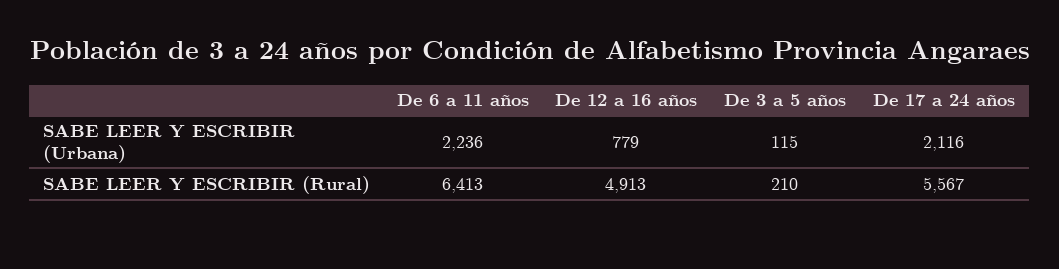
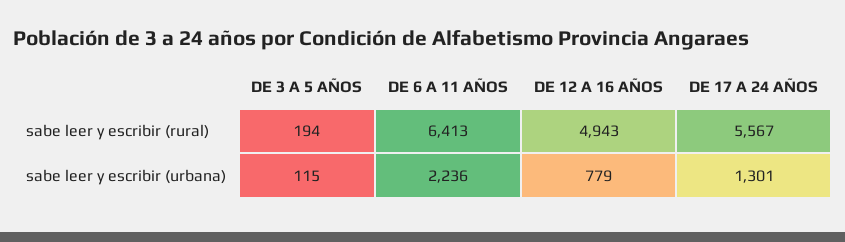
  {
    "De 6 a 11 años": {
      "SABE LEER Y ESCRIBIR (Urbana)": 2236,
      "SABE LEER Y ESCRIBIR (Rural)": 6413
    },
    "De 12 a 16 años": {
      "SABE LEER Y ESCRIBIR (Urbana)": 779,
-     "SABE LEER Y ESCRIBIR (Rural)": 4913
+     "SABE LEER Y ESCRIBIR (Rural)": 4943
    },
    "De 3 a 5 años": {
      "SABE LEER Y ESCRIBIR (Urbana)": 115,
-     "SABE LEER Y ESCRIBIR (Rural)": 210
+     "SABE LEER Y ESCRIBIR (Rural)": 194
    },
    "De 17 a 24 años": {
-     "SABE LEER Y ESCRIBIR (Urbana)": 2116,
+     "SABE LEER Y ESCRIBIR (Urbana)": 1301,
      "SABE LEER Y ESCRIBIR (Rural)": 5567
    }
  }

